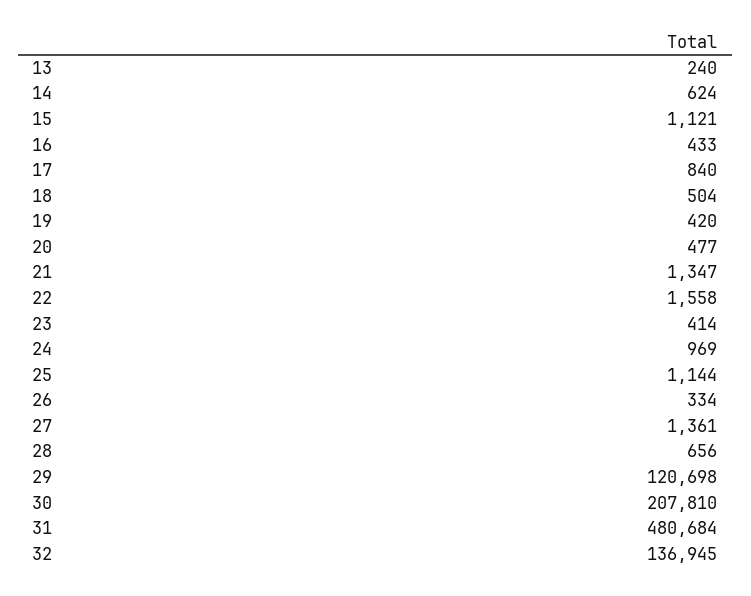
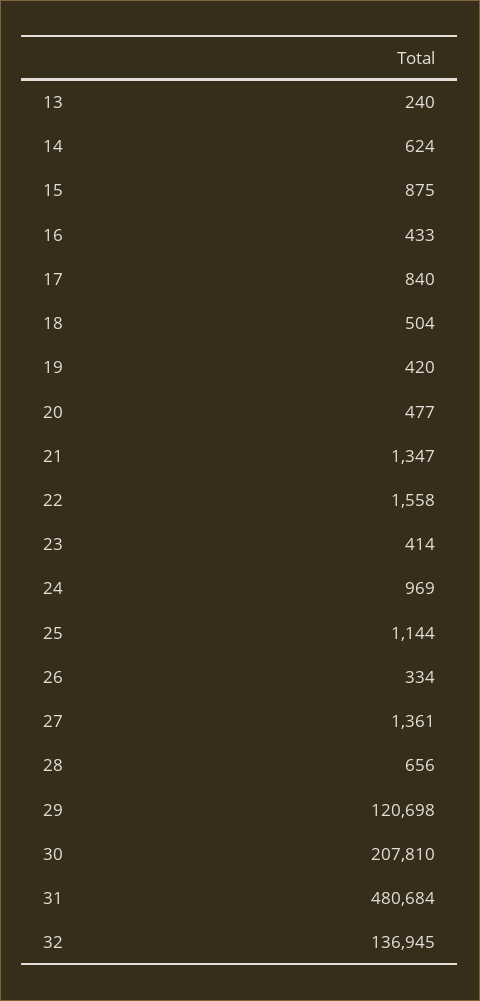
  {
    "13": 240,
    "14": 624,
-   "15": 1121,
+   "15": 875,
    "16": 433,
    "17": 840,
    "18": 504,
    "19": 420,
    "20": 477,
    "21": 1347,
    "22": 1558,
    "23": 414,
    "24": 969,
    "25": 1144,
    "26": 334,
    "27": 1361,
    "28": 656,
    "29": 120698,
    "30": 207810,
    "31": 480684,
    "32": 136945
  }

